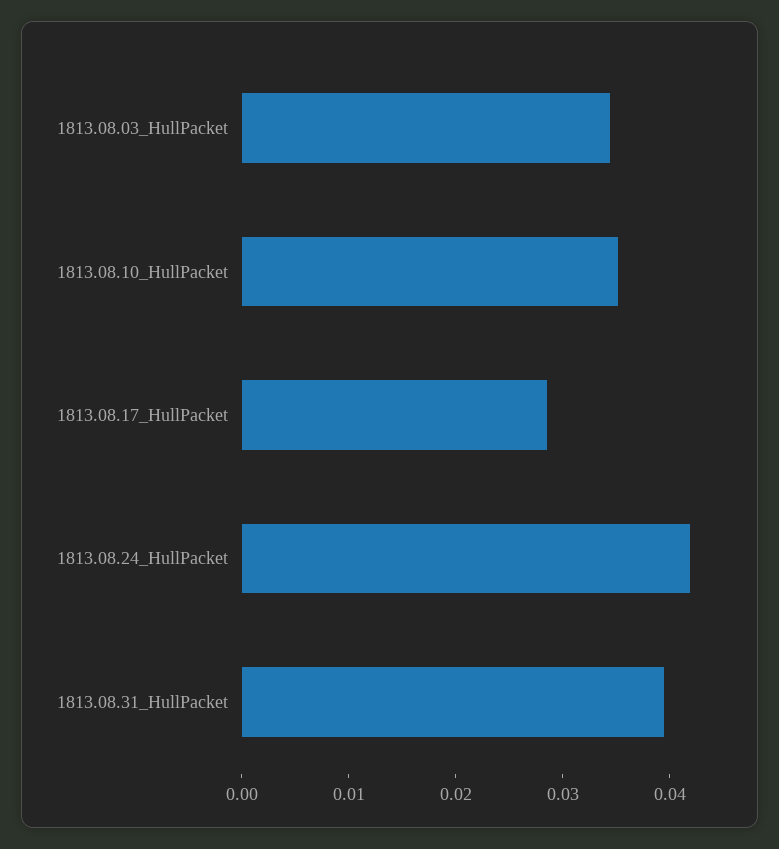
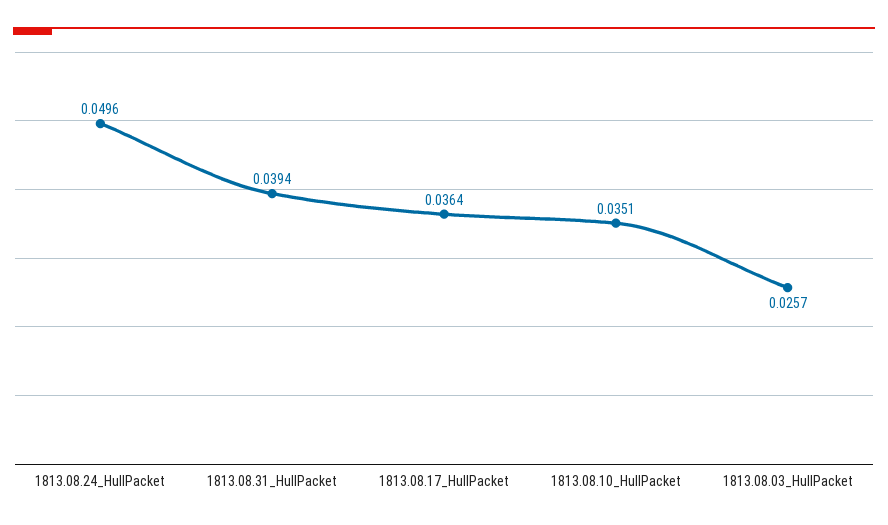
  {
-   "1813.08.03_HullPacket": 0.034,
+   "1813.08.03_HullPacket": 0.0257,
    "1813.08.10_HullPacket": 0.0351,
-   "1813.08.17_HullPacket": 0.028,
+   "1813.08.17_HullPacket": 0.0364,
-   "1813.08.24_HullPacket": 0.042,
+   "1813.08.24_HullPacket": 0.0496,
    "1813.08.31_HullPacket": 0.0394
  }

